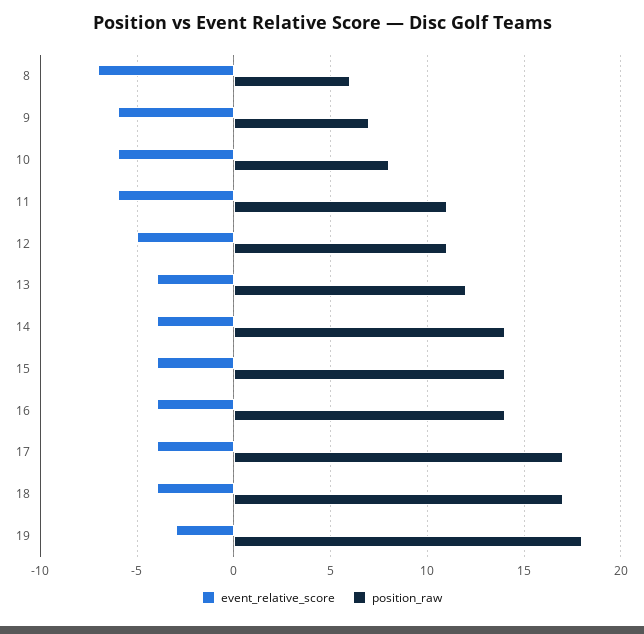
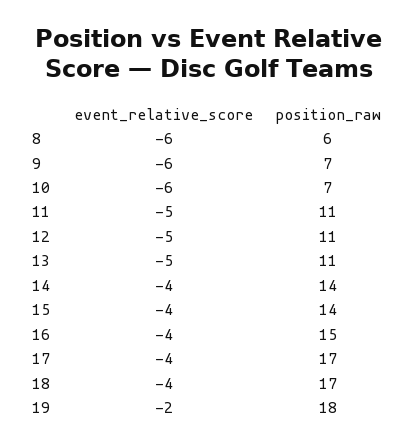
  {
    "event_relative_score": {
-     "8": -7,
+     "8": -6,
      "9": -6,
      "10": -6,
-     "11": -6,
+     "11": -5,
      "12": -5,
-     "13": -4,
+     "13": -5,
      "14": -4,
      "15": -4,
      "16": -4,
      "17": -4,
      "18": -4,
-     "19": -3
+     "19": -2
    },
    "position_raw": {
      "8": 6,
      "9": 7,
-     "10": 8,
+     "10": 7,
      "11": 11,
      "12": 11,
-     "13": 12,
+     "13": 11,
      "14": 14,
      "15": 14,
-     "16": 14,
+     "16": 15,
      "17": 17,
      "18": 17,
      "19": 18
    }
  }

